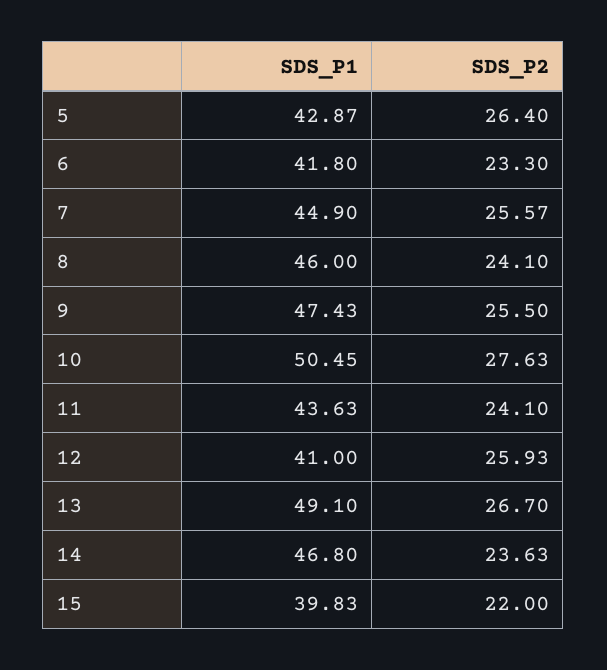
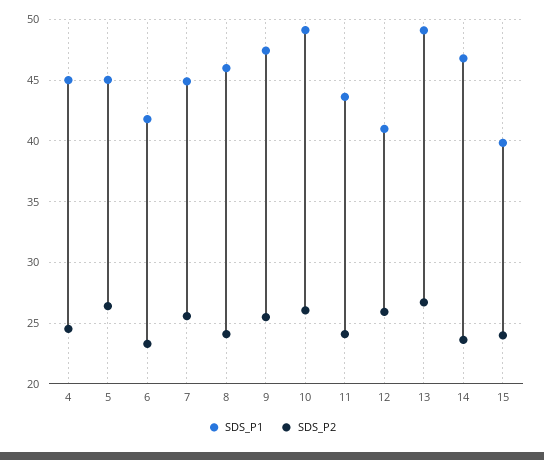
  {
    "SDS_P1": {
-     "5": 42.87,
+     "5": 45,
      "6": 41.8,
      "7": 44.9,
      "8": 46,
      "9": 47.43,
-     "10": 50.45,
+     "10": 49,
      "11": 43.63,
      "12": 41,
      "13": 49.1,
      "14": 46.8,
-     "15": 39.83
+     "15": 39.83,
+     "4": 45
    },
    "SDS_P2": {
      "5": 26.4,
      "6": 23.3,
      "7": 25.57,
      "8": 24.1,
      "9": 25.5,
-     "10": 27.63,
+     "10": 26,
      "11": 24.1,
      "12": 25.93,
      "13": 26.7,
      "14": 23.63,
-     "15": 22
+     "15": 24,
+     "4": 24.5
    }
  }

